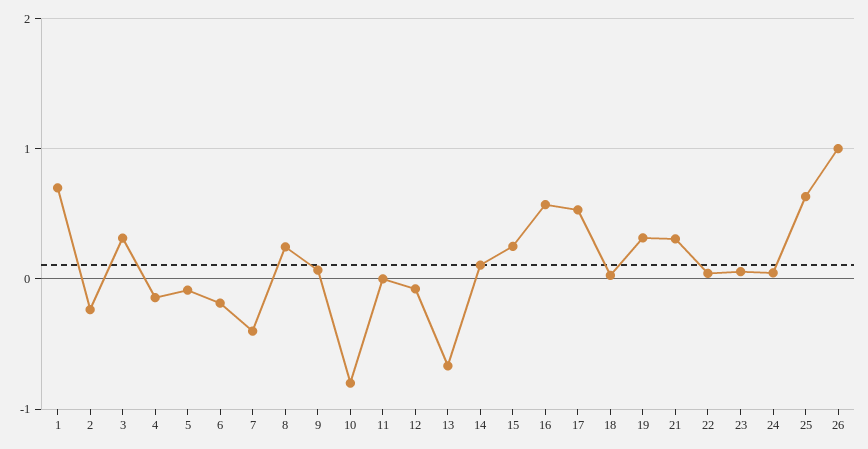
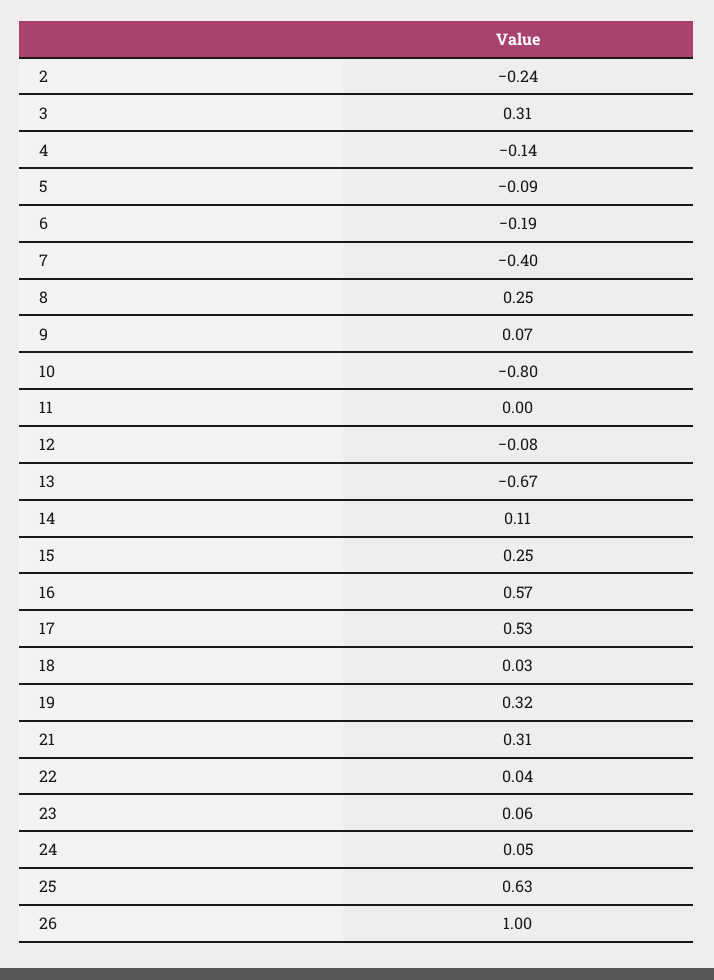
  {
-   "1": 0.7,
    "2": -0.24,
    "3": 0.31,
    "4": -0.14,
    "5": -0.09,
    "6": -0.19,
    "7": -0.4,
    "8": 0.25,
    "9": 0.07,
    "10": -0.8,
    "11": 0,
    "12": -0.08,
    "13": -0.67,
    "14": 0.11,
    "15": 0.25,
    "16": 0.57,
    "17": 0.53,
    "18": 0.03,
    "19": 0.32,
    "21": 0.31,
    "22": 0.04,
    "23": 0.06,
    "24": 0.05,
    "25": 0.63,
    "26": 1
  }

